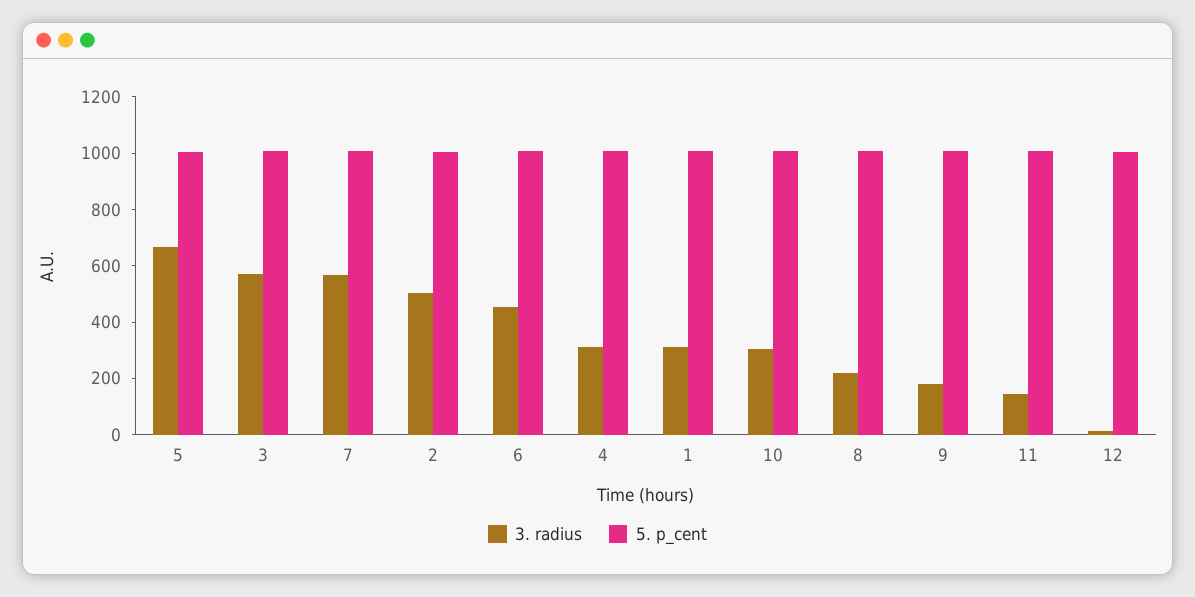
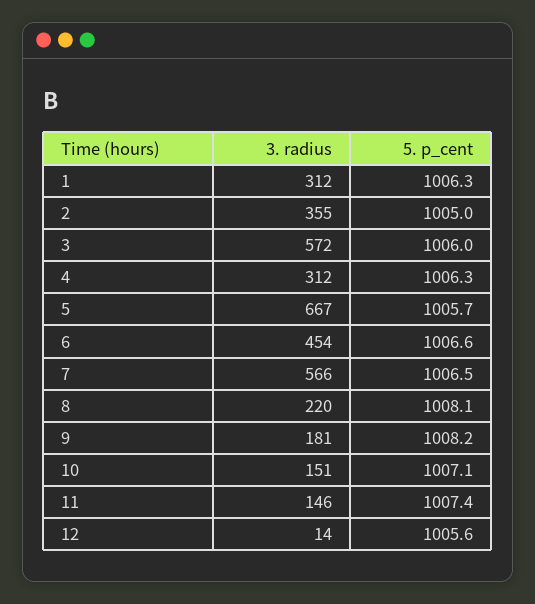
  {
    "3. radius": {
      "5": 667,
      "3": 572,
      "7": 566,
-     "2": 500,
+     "2": 355,
      "6": 454,
      "4": 312,
      "1": 312,
-     "10": 300,
+     "10": 151,
      "8": 220,
      "9": 181,
      "11": 146,
      "12": 14
    },
    "5. p_cent": {
      "5": 1005.7,
      "3": 1006,
      "7": 1006.5,
      "2": 1005,
      "6": 1006.6,
      "4": 1006.3,
      "1": 1006.3,
      "10": 1007.1,
      "8": 1008.1,
      "9": 1008.2,
      "11": 1007.4,
      "12": 1005.6
    }
  }

